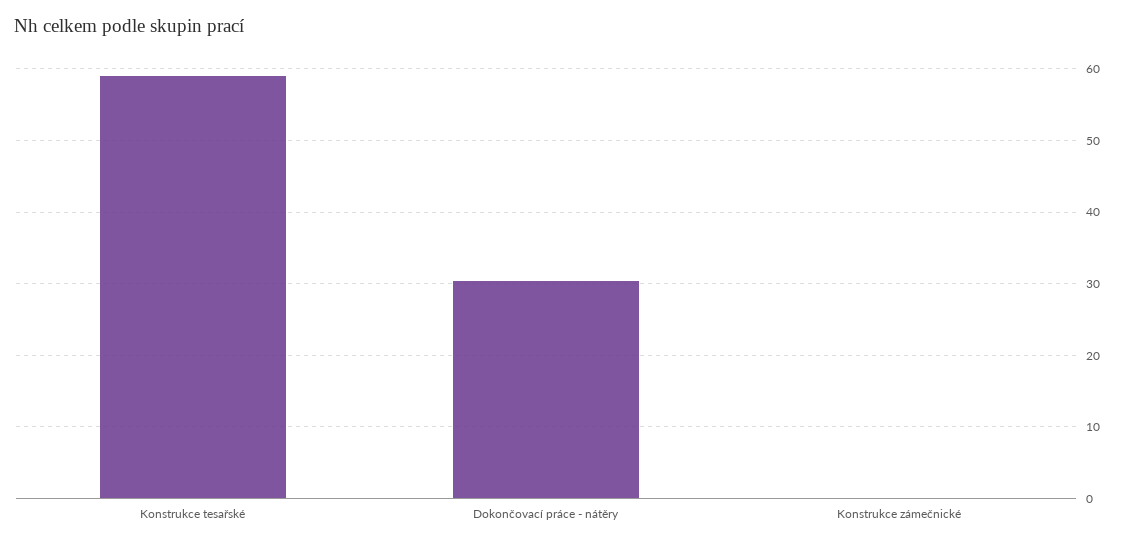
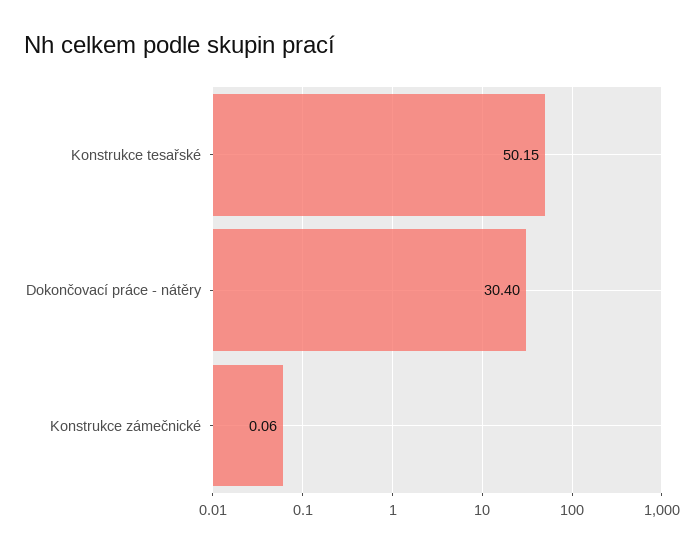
  {
-   "Konstrukce tesařské": 59,
+   "Konstrukce tesařské": 50.15,
    "Dokončovací práce - nátěry": 30.4,
    "Konstrukce zámečnické": 0.06
  }

